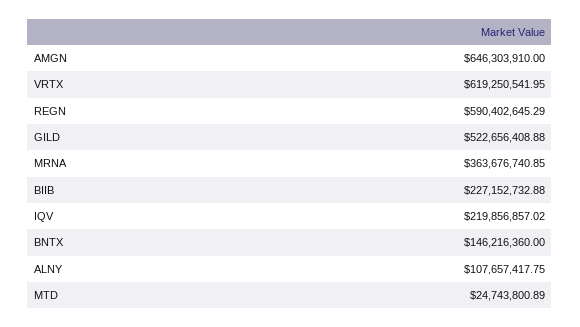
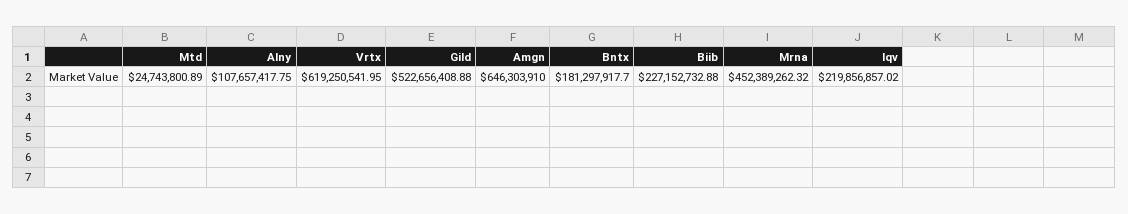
  {
    "AMGN": 646303910,
    "VRTX": 619250541.95,
-   "REGN": 590402645.29,
    "GILD": 522656408.88,
-   "MRNA": 363676740.85,
+   "MRNA": 452389262.32,
    "BIIB": 227152732.88,
    "IQV": 219856857.02,
-   "BNTX": 146216360,
+   "BNTX": 181297917.7,
    "ALNY": 107657417.75,
    "MTD": 24743800.89
  }

